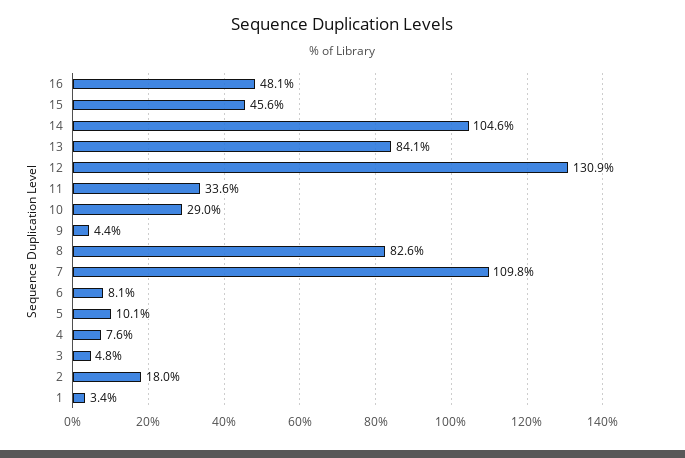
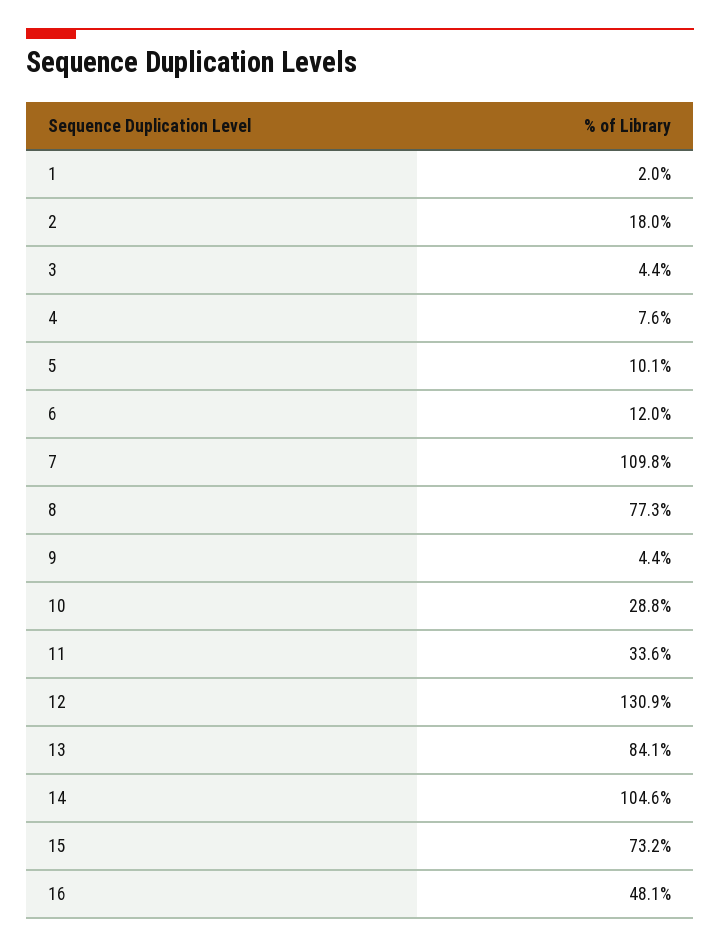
  {
    "16": 48.1,
-   "15": 45.6,
+   "15": 73.2,
    "14": 104.6,
    "13": 84.1,
    "12": 130.9,
    "11": 33.6,
-   "10": 29,
+   "10": 28.8,
    "9": 4.4,
-   "8": 82.6,
+   "8": 77.3,
    "7": 109.8,
-   "6": 8.1,
+   "6": 12,
    "5": 10.1,
    "4": 7.6,
-   "3": 4.8,
+   "3": 4.4,
    "2": 18,
-   "1": 3.4
+   "1": 2
  }

